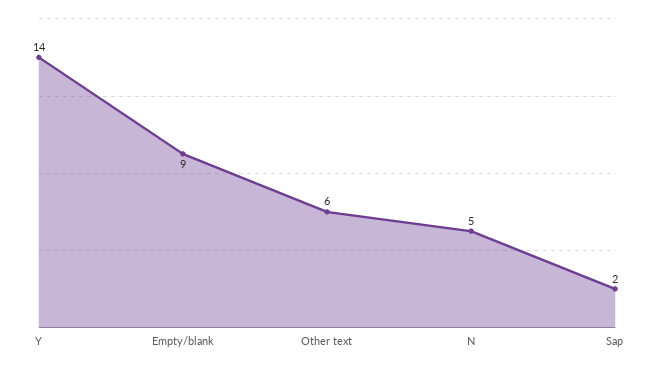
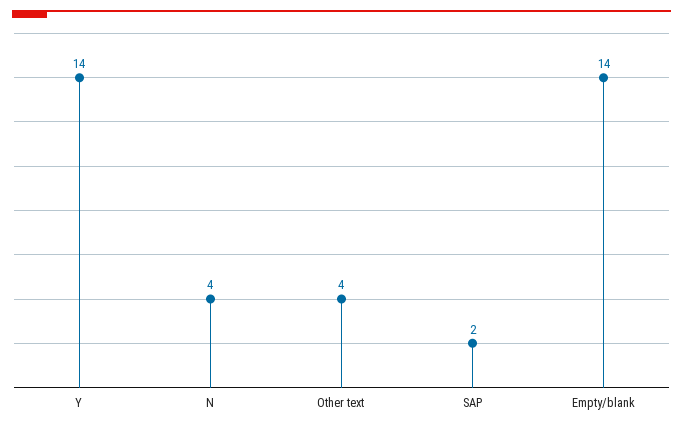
  {
    "Y": 14,
-   "Empty/blank": 9,
+   "Empty/blank": 14,
-   "Other text": 6,
+   "Other text": 4,
-   "N": 5,
+   "N": 4,
    "Sap": 2
  }

